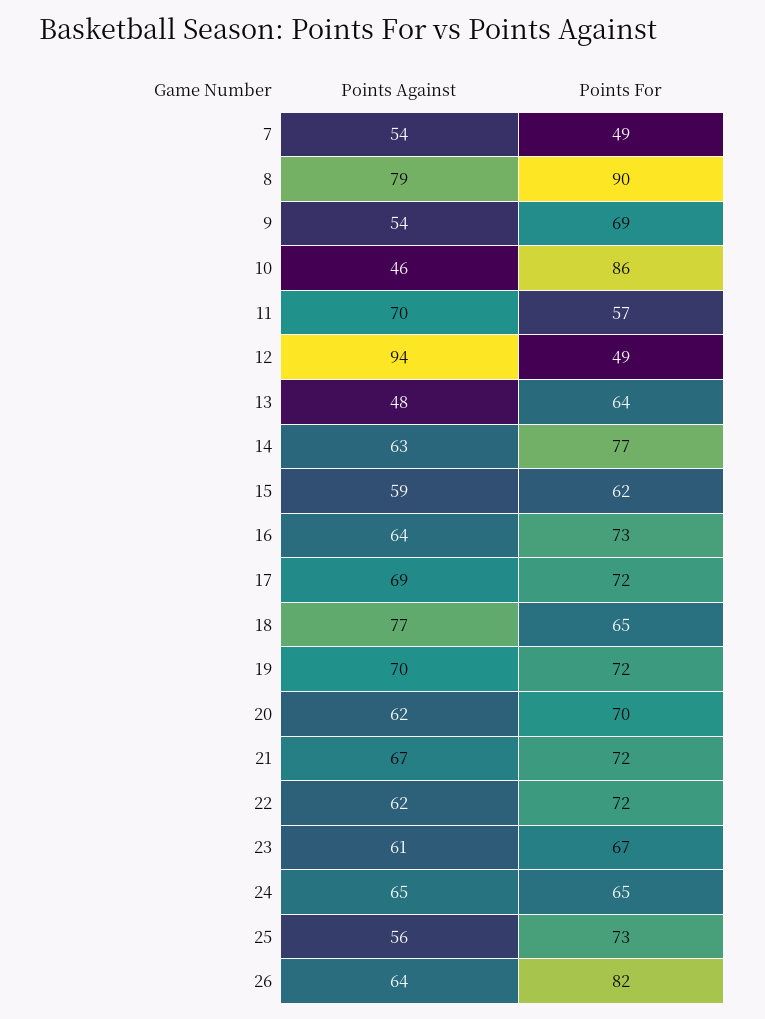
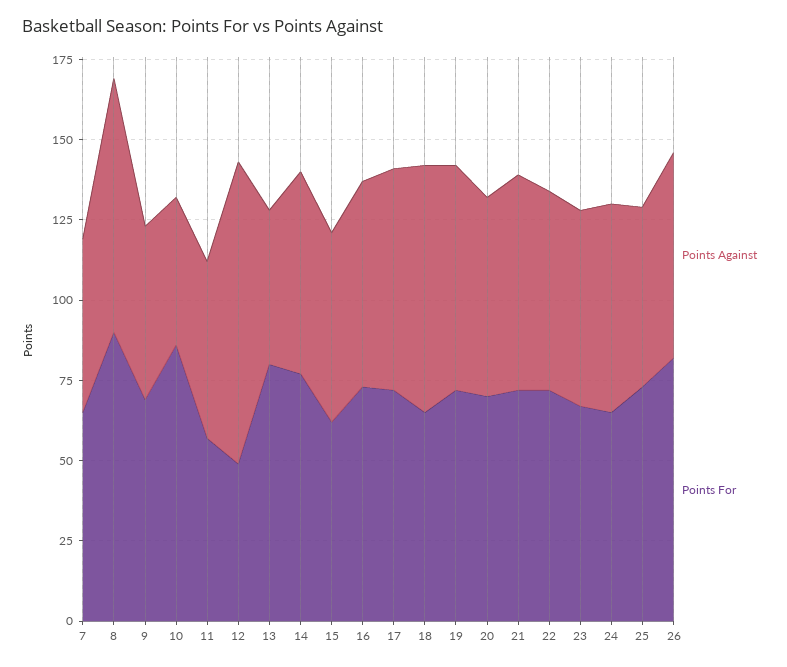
  {
    "Points Against": {
      "7": 54,
      "8": 79,
      "9": 54,
      "10": 46,
-     "11": 70,
+     "11": 55,
      "12": 94,
      "13": 48,
      "14": 63,
      "15": 59,
      "16": 64,
      "17": 69,
      "18": 77,
      "19": 70,
      "20": 62,
      "21": 67,
      "22": 62,
      "23": 61,
      "24": 65,
      "25": 56,
      "26": 64
    },
    "Points For": {
-     "7": 49,
+     "7": 65,
      "8": 90,
      "9": 69,
      "10": 86,
      "11": 57,
      "12": 49,
-     "13": 64,
+     "13": 80,
      "14": 77,
      "15": 62,
      "16": 73,
      "17": 72,
      "18": 65,
      "19": 72,
      "20": 70,
      "21": 72,
      "22": 72,
      "23": 67,
      "24": 65,
      "25": 73,
      "26": 82
    }
  }

